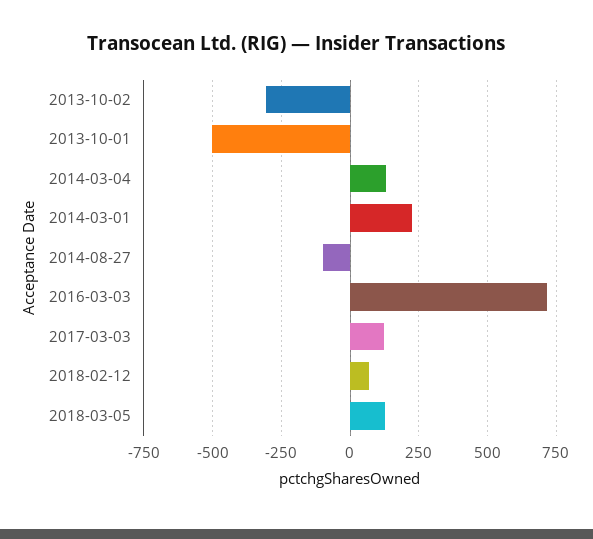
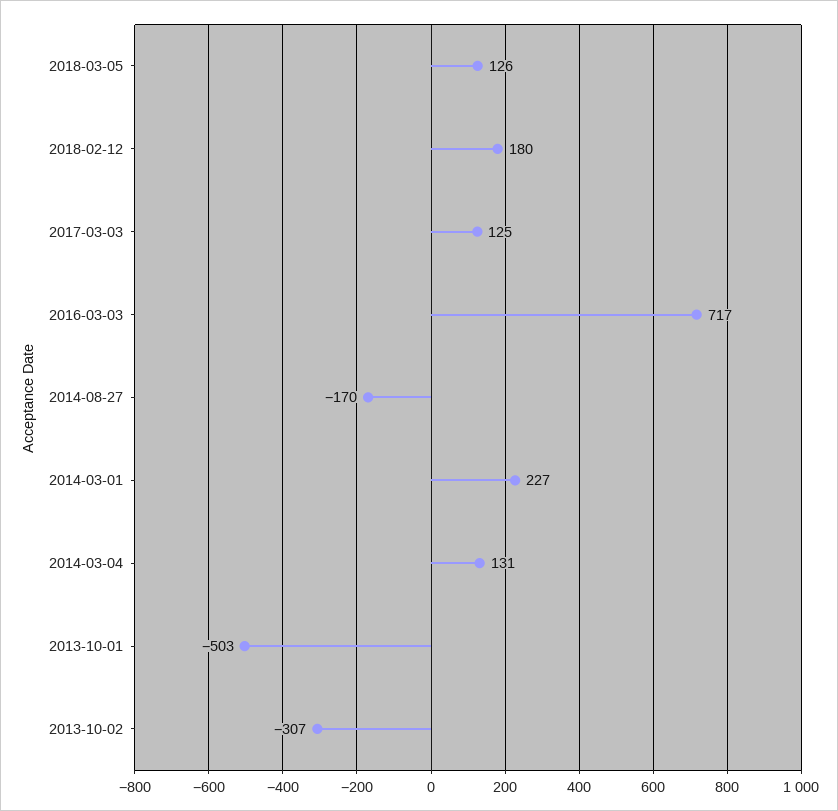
  {
    "2013-10-02": -307,
    "2013-10-01": -503,
    "2014-03-04": 131,
    "2014-03-01": 227,
-   "2014-08-27": -100,
+   "2014-08-27": -170,
    "2016-03-03": 717,
    "2017-03-03": 125,
-   "2018-02-12": 75,
+   "2018-02-12": 180,
    "2018-03-05": 126
  }

